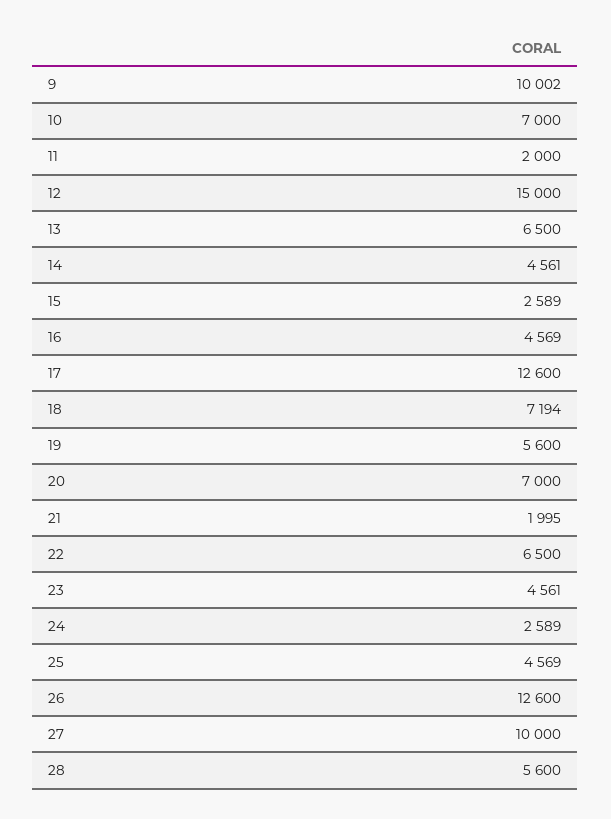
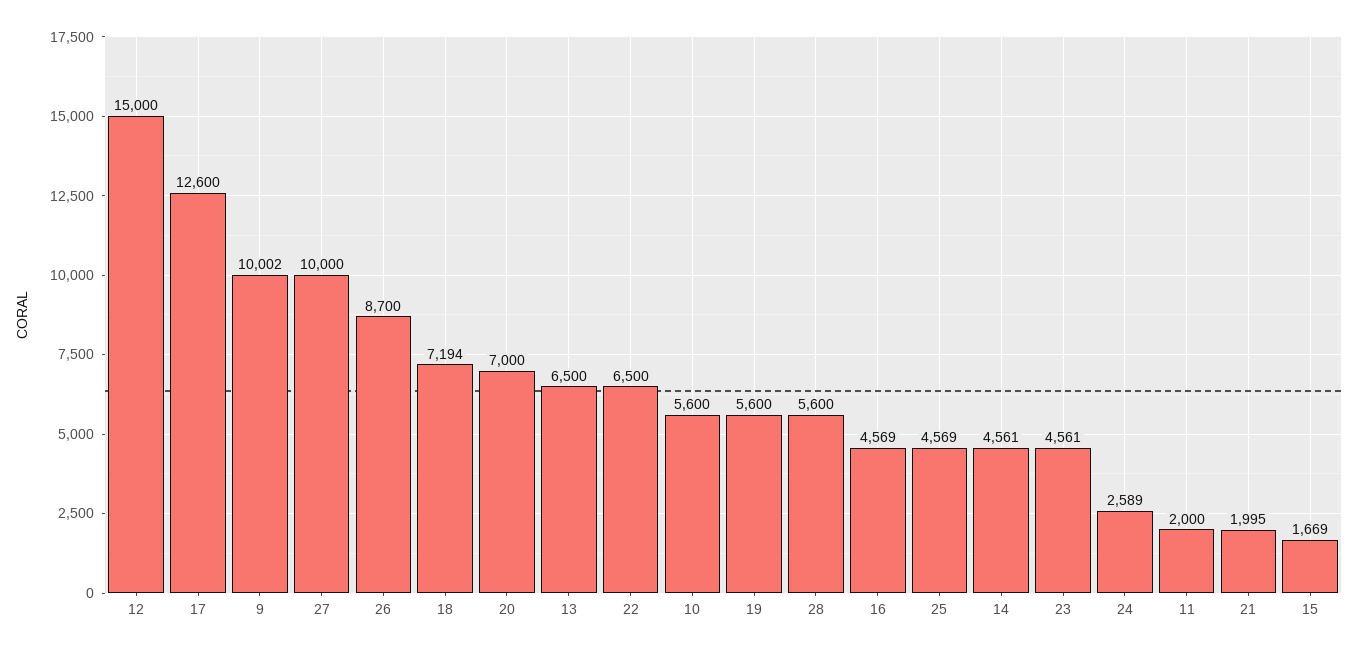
  {
    "9": 10002,
-   "10": 7000,
+   "10": 5600,
    "11": 2000,
    "12": 15000,
    "13": 6500,
    "14": 4561,
-   "15": 2589,
+   "15": 1669,
    "16": 4569,
    "17": 12600,
    "18": 7194,
    "19": 5600,
    "20": 7000,
    "21": 1995,
    "22": 6500,
    "23": 4561,
    "24": 2589,
    "25": 4569,
-   "26": 12600,
+   "26": 8700,
    "27": 10000,
    "28": 5600
  }

